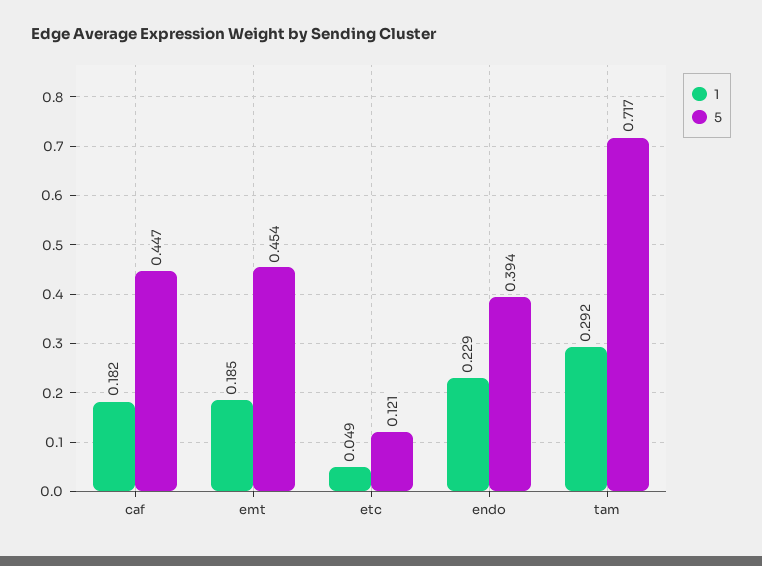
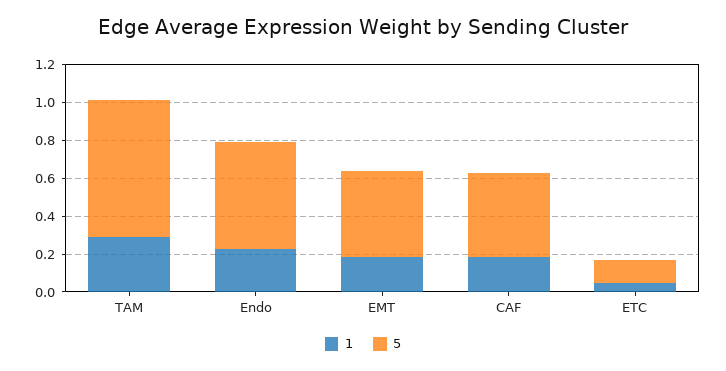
  {
    "1": {
      "caf": 0.182,
      "emt": 0.185,
      "etc": 0.049,
      "endo": 0.229,
      "tam": 0.292
    },
    "5": {
      "caf": 0.447,
      "emt": 0.454,
      "etc": 0.121,
-     "endo": 0.394,
+     "endo": 0.55,
      "tam": 0.717
    }
  }

